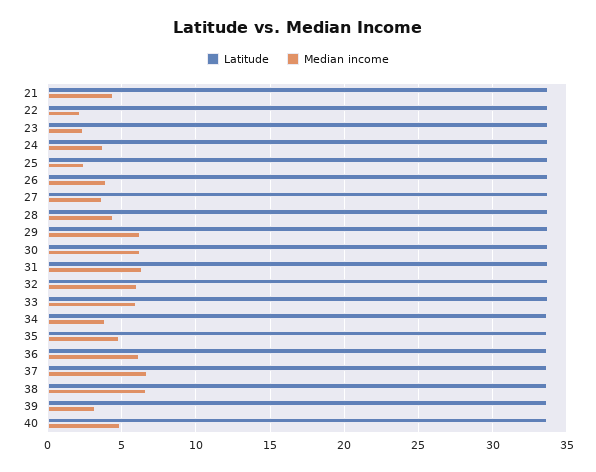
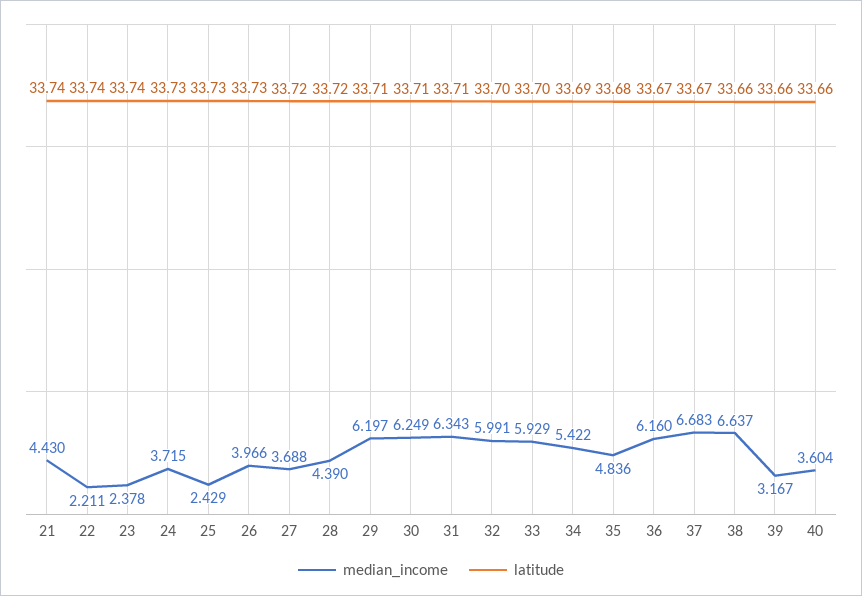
  {
    "Latitude": {
      "21": 33.74,
      "22": 33.74,
      "23": 33.74,
      "24": 33.73,
      "25": 33.73,
      "26": 33.73,
      "27": 33.72,
      "28": 33.72,
      "29": 33.71,
      "30": 33.71,
      "31": 33.71,
      "32": 33.7,
      "33": 33.7,
      "34": 33.69,
      "35": 33.68,
      "36": 33.67,
      "37": 33.67,
      "38": 33.66,
      "39": 33.66,
      "40": 33.66
    },
    "Median income": {
      "21": 4.43,
      "22": 2.211,
      "23": 2.378,
      "24": 3.715,
      "25": 2.429,
      "26": 3.966,
      "27": 3.688,
      "28": 4.39,
      "29": 6.197,
      "30": 6.249,
      "31": 6.343,
      "32": 5.991,
      "33": 5.929,
-     "34": 4,
+     "34": 5.422,
      "35": 4.836,
      "36": 6.16,
      "37": 6.683,
      "38": 6.637,
      "39": 3.167,
-     "40": 5
+     "40": 3.604
    }
  }

